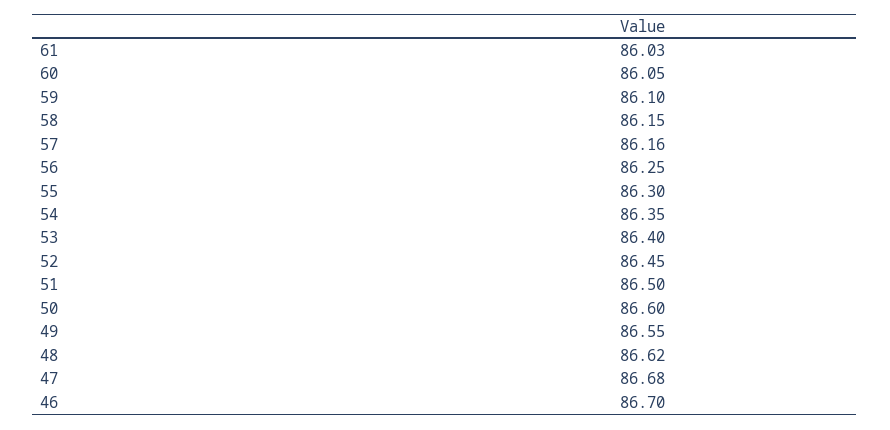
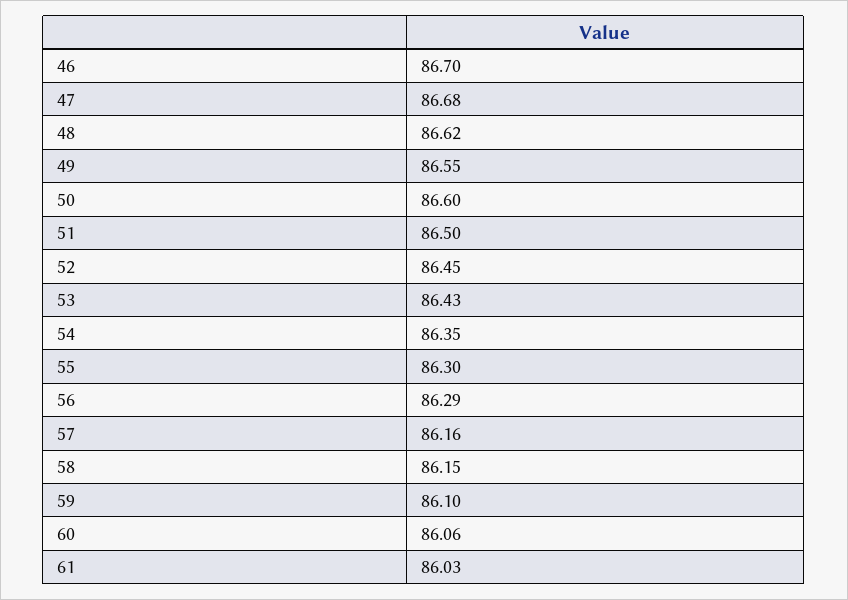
  {
    "61": 86.03,
-   "60": 86.05,
+   "60": 86.06,
    "59": 86.1,
    "58": 86.15,
    "57": 86.16,
-   "56": 86.25,
+   "56": 86.29,
    "55": 86.3,
    "54": 86.35,
-   "53": 86.4,
+   "53": 86.43,
    "52": 86.45,
    "51": 86.5,
    "50": 86.6,
    "49": 86.55,
    "48": 86.62,
    "47": 86.68,
    "46": 86.7
  }

